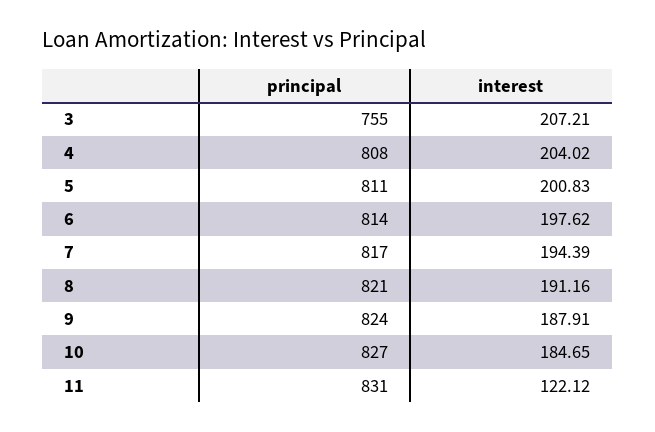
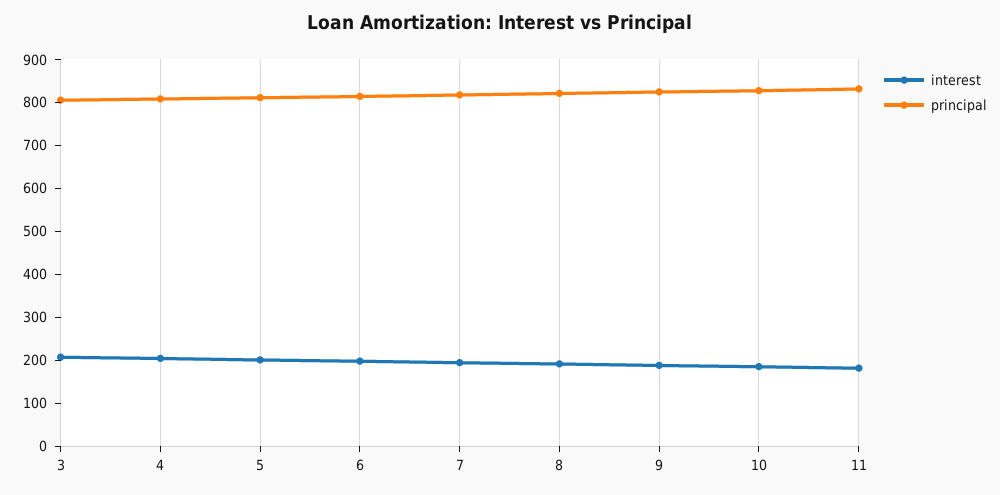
  {
    "principal": {
-     "3": 755,
+     "3": 800,
      "4": 808,
      "5": 811,
      "6": 814,
      "7": 817,
      "8": 821,
      "9": 824,
      "10": 827,
      "11": 831
    },
    "interest": {
      "3": 207.21,
      "4": 204.02,
      "5": 200.83,
      "6": 197.62,
      "7": 194.39,
      "8": 191.16,
      "9": 187.91,
      "10": 184.65,
-     "11": 122.12
+     "11": 180
    }
  }

